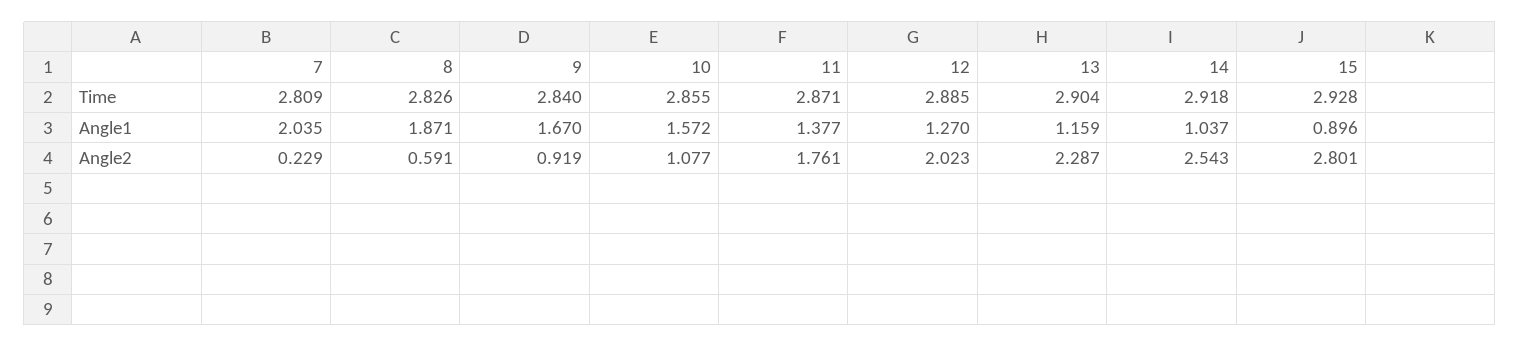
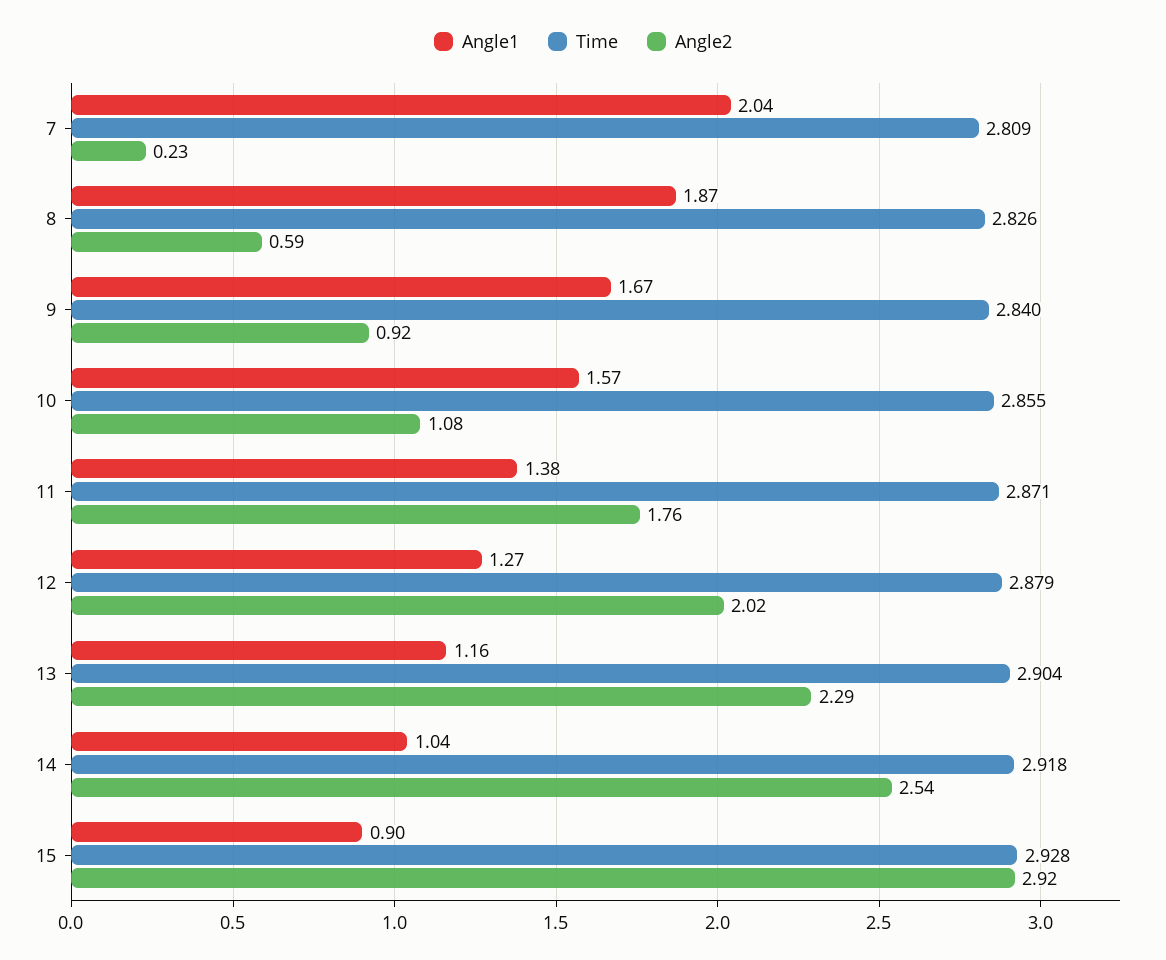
  {
    "Time": {
      "7": 2.809,
      "8": 2.826,
      "9": 2.84,
      "10": 2.855,
      "11": 2.871,
-     "12": 2.885,
+     "12": 2.879,
      "13": 2.904,
      "14": 2.918,
      "15": 2.928
    },
    "Angle1": {
      "7": 2.035,
      "8": 1.871,
      "9": 1.67,
      "10": 1.572,
      "11": 1.377,
      "12": 1.27,
      "13": 1.159,
      "14": 1.037,
      "15": 0.896
    },
    "Angle2": {
      "7": 0.229,
      "8": 0.591,
      "9": 0.919,
      "10": 1.077,
      "11": 1.761,
      "12": 2.023,
      "13": 2.287,
      "14": 2.543,
-     "15": 2.801
+     "15": 2.92
    }
  }

